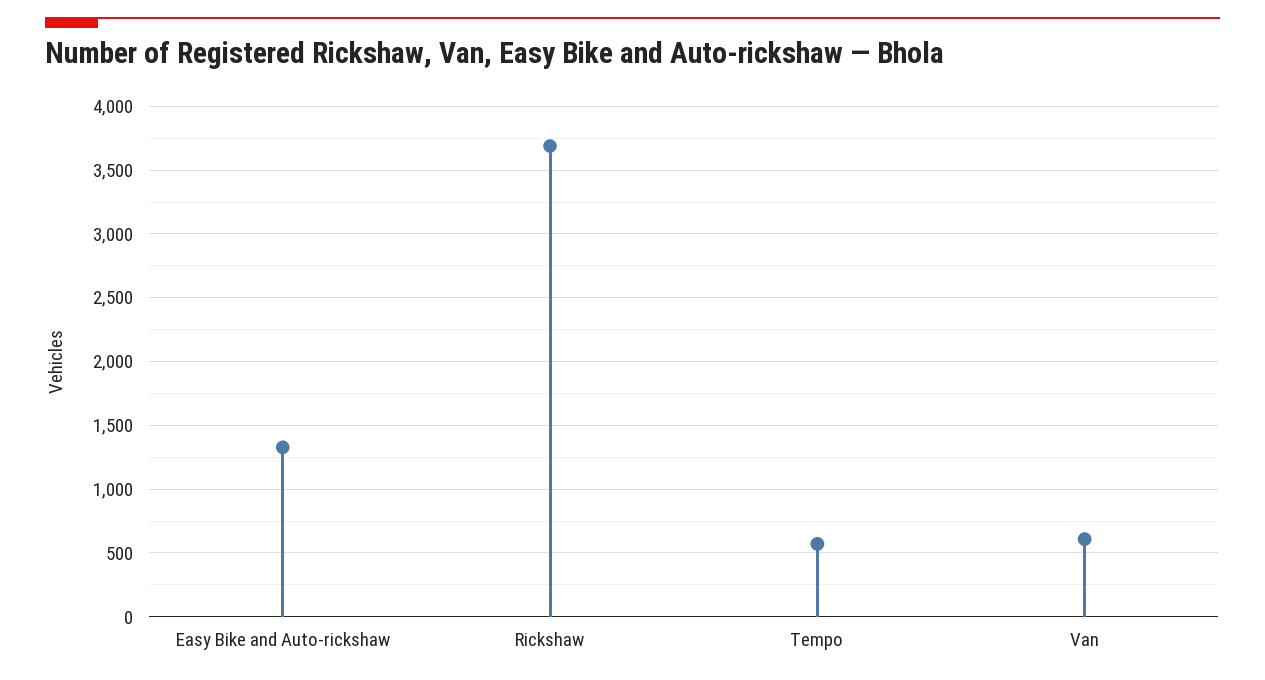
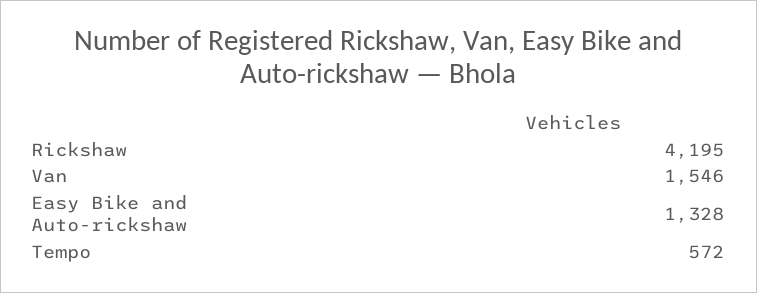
  {
    "Easy Bike and Auto-rickshaw": 1328,
-   "Rickshaw": 3700,
+   "Rickshaw": 4195,
    "Tempo": 572,
-   "Van": 600
+   "Van": 1546
  }

